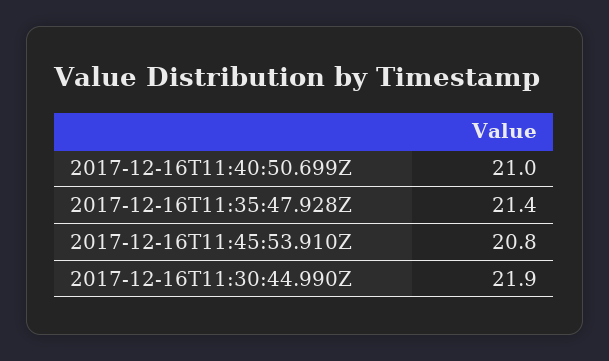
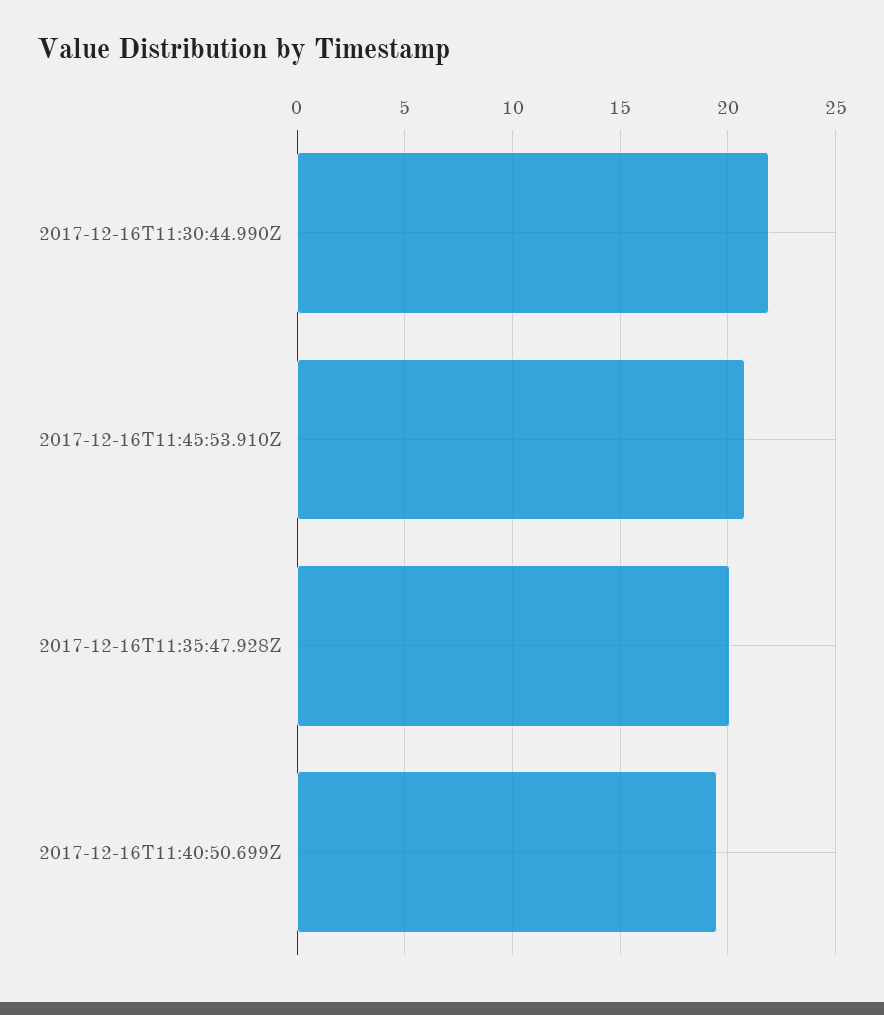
  {
-   "2017-12-16T11:40:50.699Z": 21,
+   "2017-12-16T11:40:50.699Z": 19.5,
-   "2017-12-16T11:35:47.928Z": 21.4,
+   "2017-12-16T11:35:47.928Z": 20,
    "2017-12-16T11:45:53.910Z": 20.8,
    "2017-12-16T11:30:44.990Z": 21.9
  }

